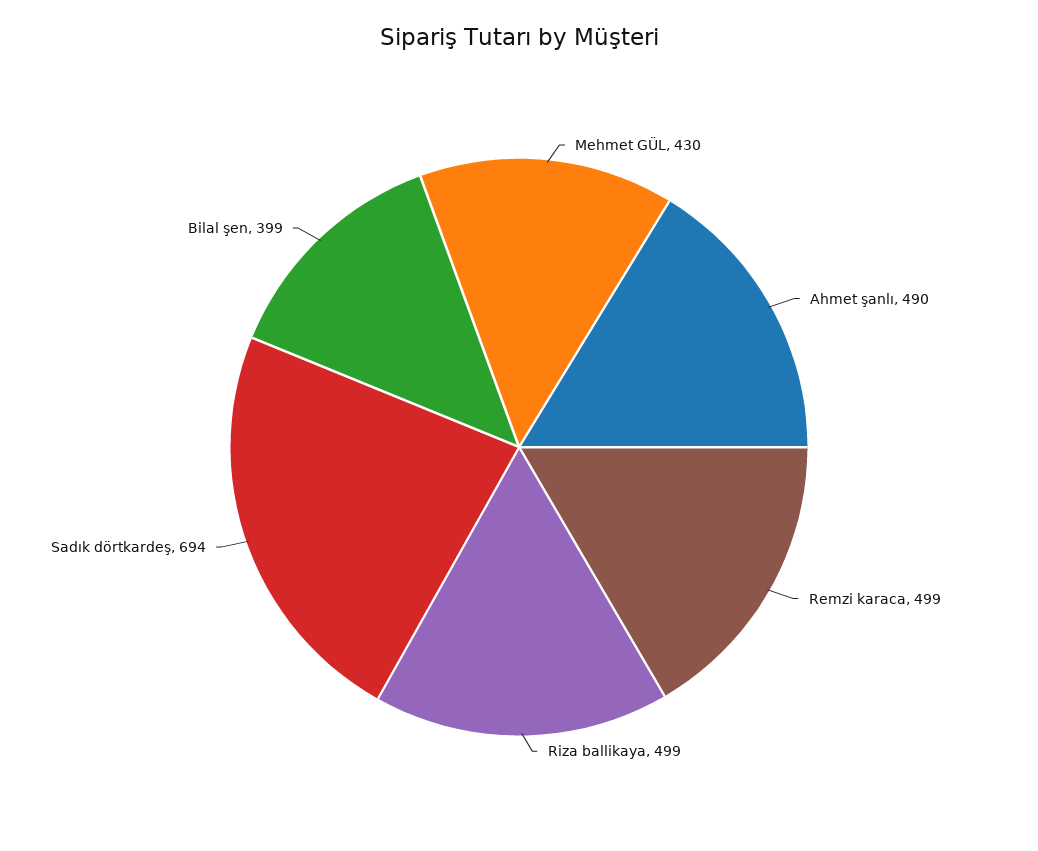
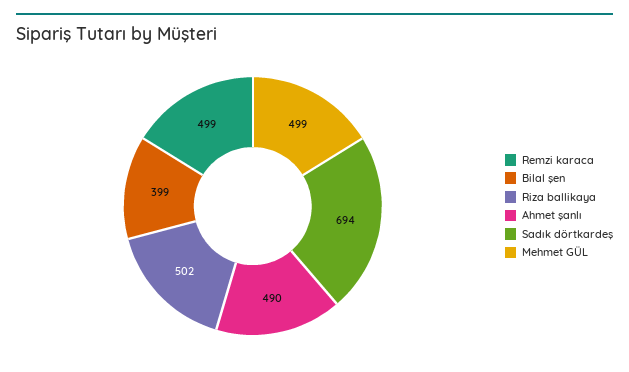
  {
-   "Mehmet GÜL": 430,
+   "Mehmet GÜL": 499,
    "Ahmet şanlı": 490,
    "Remzi karaca": 499,
-   "Riza ballikaya": 499,
+   "Riza ballikaya": 502,
    "Sadık dörtkardeş": 694,
    "Bilal şen": 399
  }

